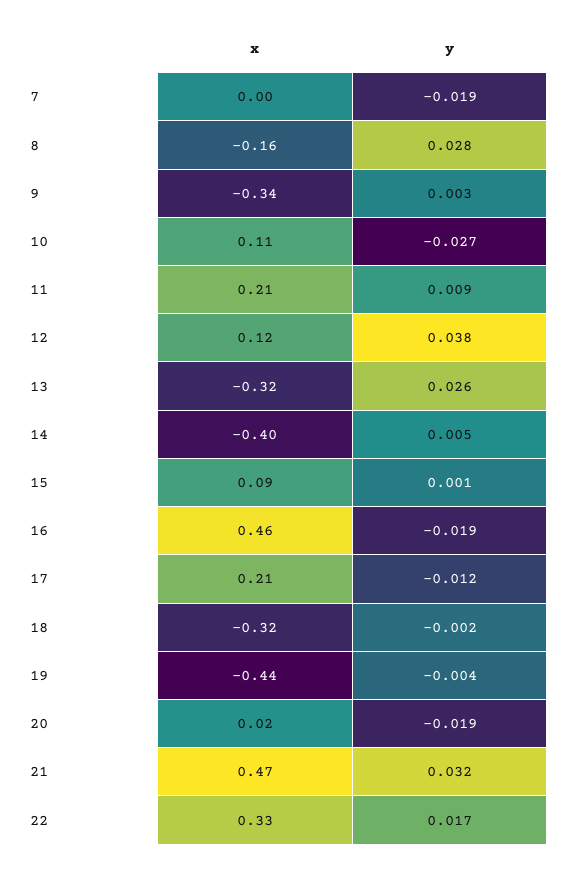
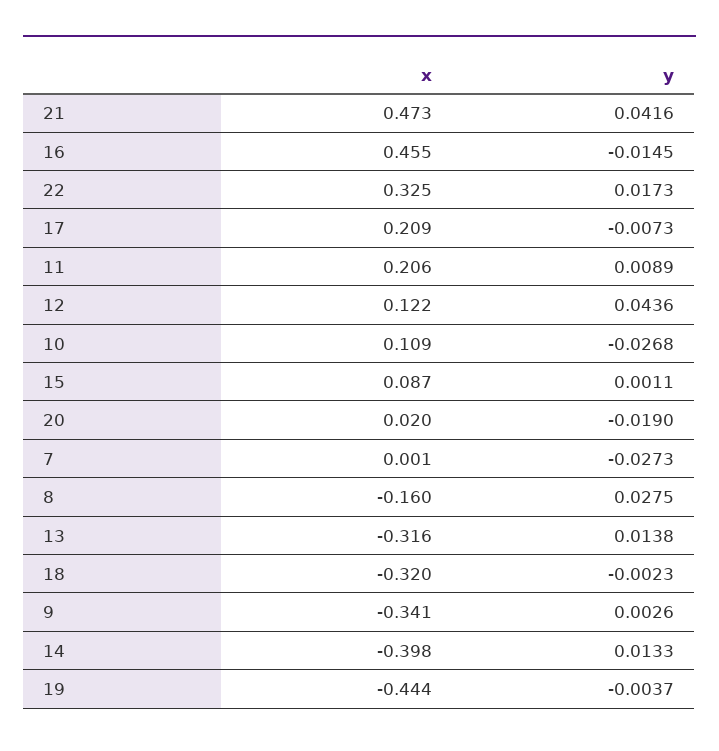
  {
    "x": {
      "7": 0.001,
      "8": -0.16,
      "9": -0.341,
      "10": 0.109,
      "11": 0.206,
      "12": 0.122,
      "13": -0.316,
      "14": -0.398,
      "15": 0.087,
      "16": 0.455,
      "17": 0.209,
      "18": -0.32,
      "19": -0.444,
      "20": 0.02,
      "21": 0.473,
      "22": 0.325
    },
    "y": {
-     "7": -0.019,
+     "7": -0.0273,
      "8": 0.0275,
      "9": 0.0026,
      "10": -0.0268,
      "11": 0.0089,
-     "12": 0.038,
+     "12": 0.0436,
-     "13": 0.026,
+     "13": 0.0138,
-     "14": 0.005,
+     "14": 0.0133,
      "15": 0.0011,
-     "16": -0.019,
+     "16": -0.0145,
-     "17": -0.012,
+     "17": -0.0073,
      "18": -0.0023,
      "19": -0.0037,
      "20": -0.019,
-     "21": 0.032,
+     "21": 0.0416,
      "22": 0.0173
    }
  }

